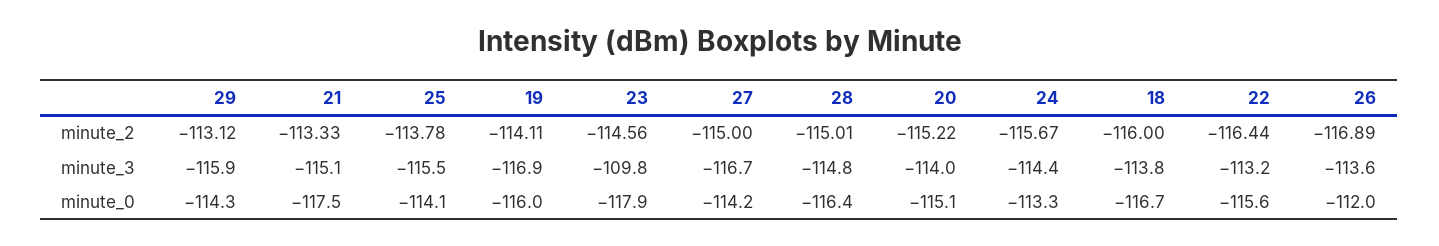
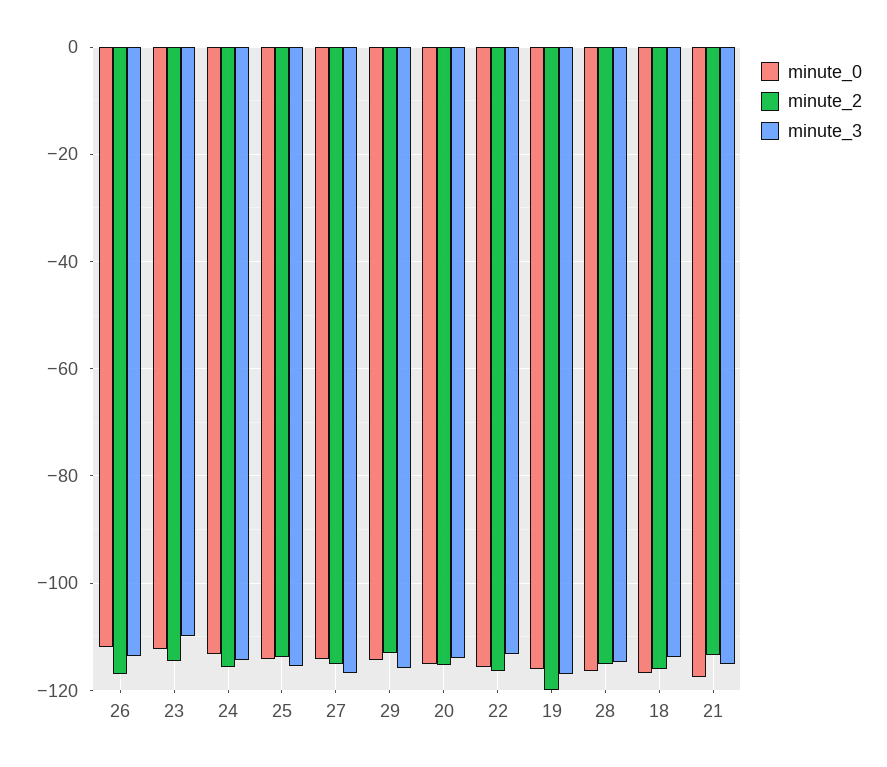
  {
    "minute_2": {
      "29": -113.12,
      "21": -113.33,
      "25": -113.78,
-     "19": -114.11,
+     "19": -120,
      "23": -114.56,
      "27": -115,
      "28": -115.01,
      "20": -115.22,
      "24": -115.67,
      "18": -116,
      "22": -116.44,
      "26": -116.89
    },
    "minute_3": {
      "29": -115.9,
      "21": -115.1,
      "25": -115.5,
      "19": -116.9,
      "23": -109.8,
      "27": -116.7,
      "28": -114.8,
      "20": -114,
      "24": -114.4,
      "18": -113.8,
      "22": -113.2,
      "26": -113.6
    },
    "minute_0": {
      "29": -114.3,
      "21": -117.5,
      "25": -114.1,
      "19": -116,
-     "23": -117.9,
+     "23": -112,
      "27": -114.2,
      "28": -116.4,
      "20": -115.1,
      "24": -113.3,
      "18": -116.7,
      "22": -115.6,
      "26": -112
    }
  }

